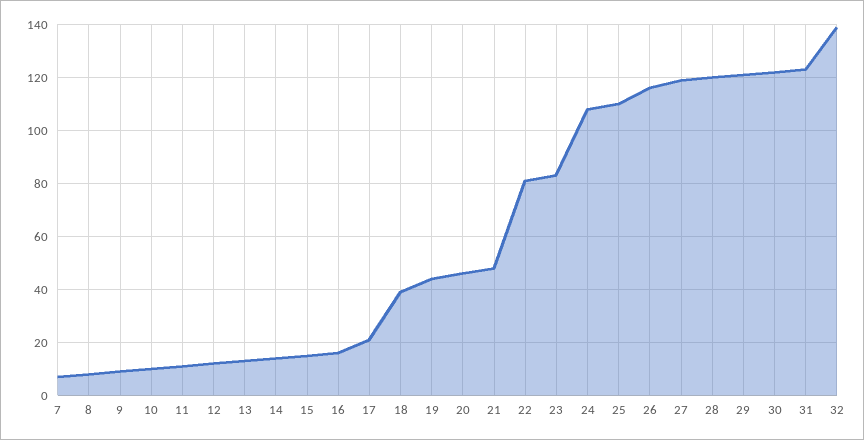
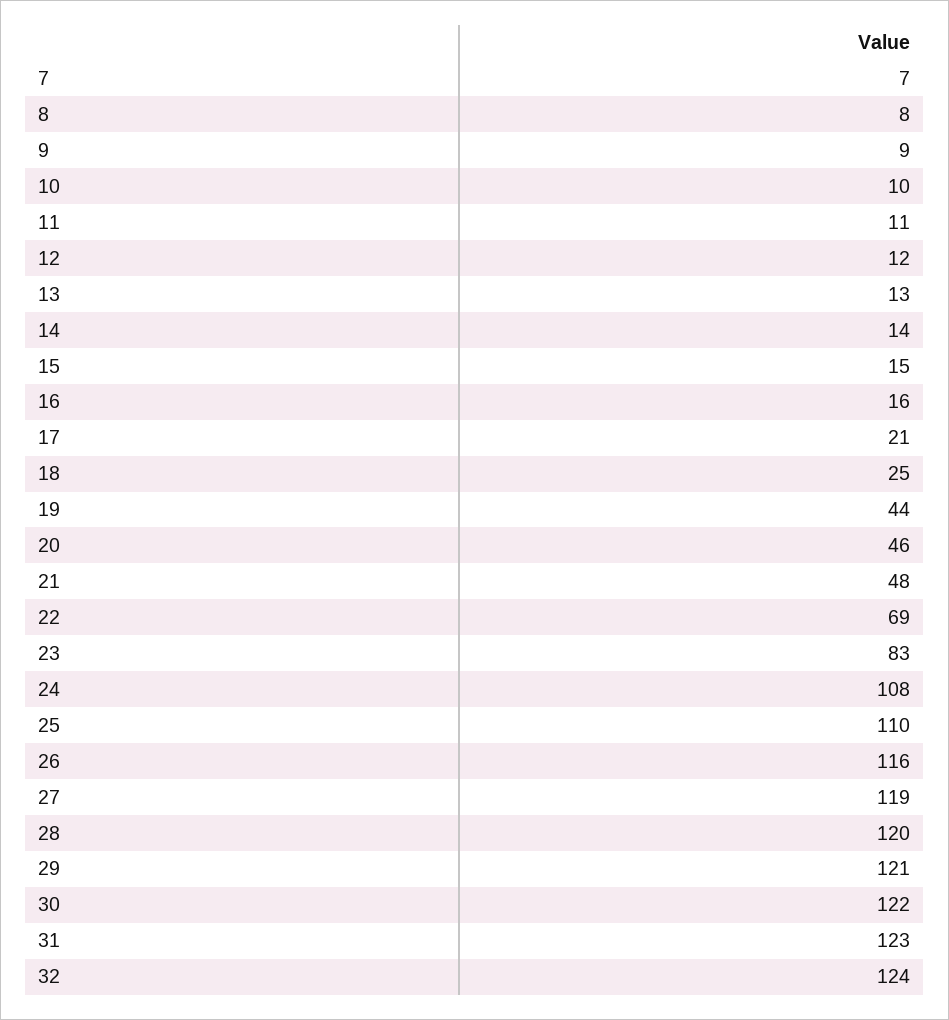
  {
    "7": 7,
    "8": 8,
    "9": 9,
    "10": 10,
    "11": 11,
    "12": 12,
    "13": 13,
    "14": 14,
    "15": 15,
    "16": 16,
    "17": 21,
-   "18": 40,
+   "18": 25,
    "19": 44,
    "20": 46,
    "21": 48,
-   "22": 80,
+   "22": 69,
    "23": 83,
    "24": 108,
    "25": 110,
    "26": 116,
    "27": 119,
    "28": 120,
    "29": 121,
    "30": 122,
    "31": 123,
-   "32": 140
+   "32": 124
  }

